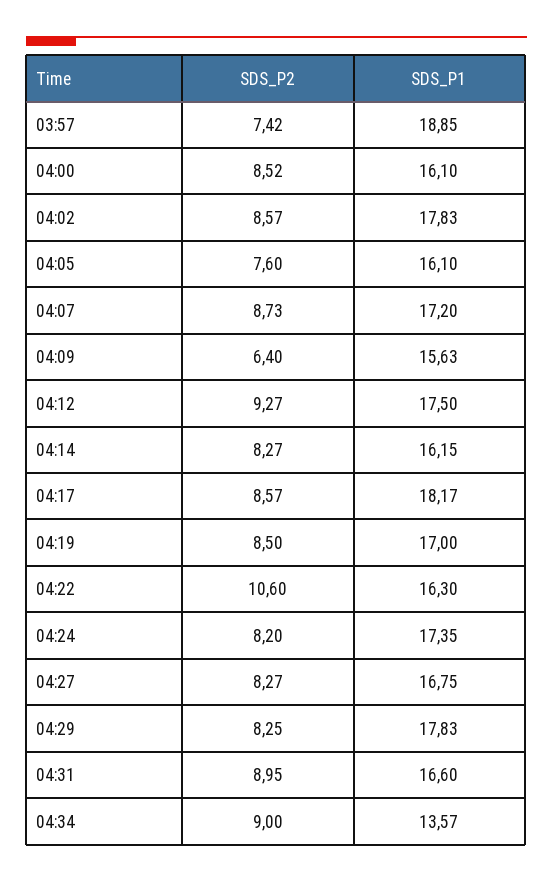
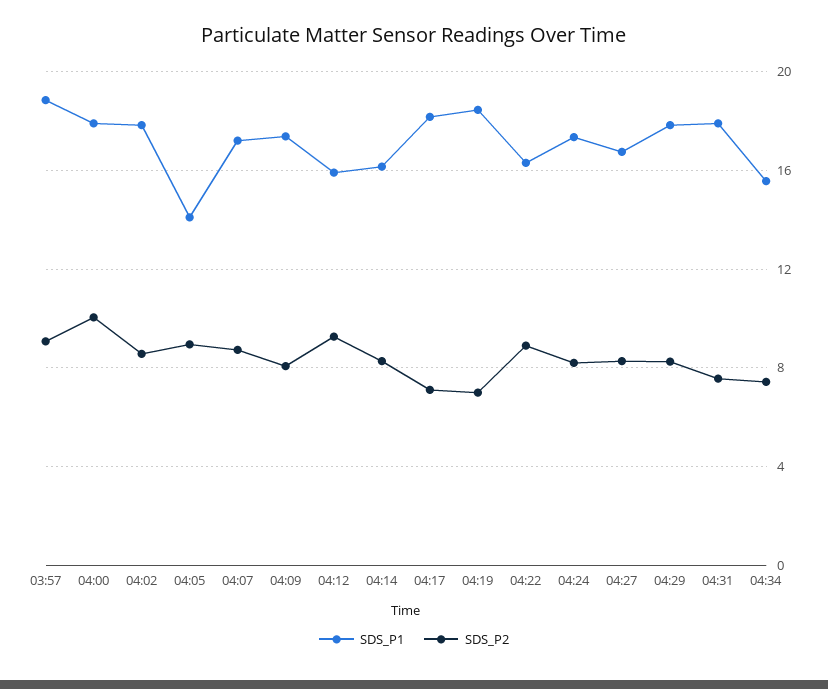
  {
    "SDS_P2": {
-     "03:57": 7.42,
+     "03:57": 9,
-     "04:00": 8.52,
+     "04:00": 10,
      "04:02": 8.57,
-     "04:05": 7.6,
+     "04:05": 9,
      "04:07": 8.73,
-     "04:09": 6.4,
+     "04:09": 8,
      "04:12": 9.27,
      "04:14": 8.27,
-     "04:17": 8.57,
+     "04:17": 7,
-     "04:19": 8.5,
+     "04:19": 7,
-     "04:22": 10.6,
+     "04:22": 9,
      "04:24": 8.2,
      "04:27": 8.27,
      "04:29": 8.25,
-     "04:31": 8.95,
+     "04:31": 7.5,
-     "04:34": 9
+     "04:34": 7.5
    },
    "SDS_P1": {
      "03:57": 18.85,
-     "04:00": 16.1,
+     "04:00": 18,
      "04:02": 17.83,
-     "04:05": 16.1,
+     "04:05": 14,
      "04:07": 17.2,
-     "04:09": 15.63,
+     "04:09": 17.5,
-     "04:12": 17.5,
+     "04:12": 16,
      "04:14": 16.15,
      "04:17": 18.17,
-     "04:19": 17,
+     "04:19": 18.5,
      "04:22": 16.3,
      "04:24": 17.35,
      "04:27": 16.75,
      "04:29": 17.83,
-     "04:31": 16.6,
+     "04:31": 18,
-     "04:34": 13.57
+     "04:34": 15.5
    }
  }

